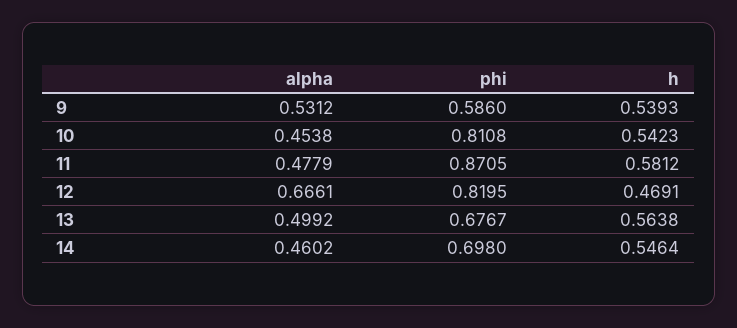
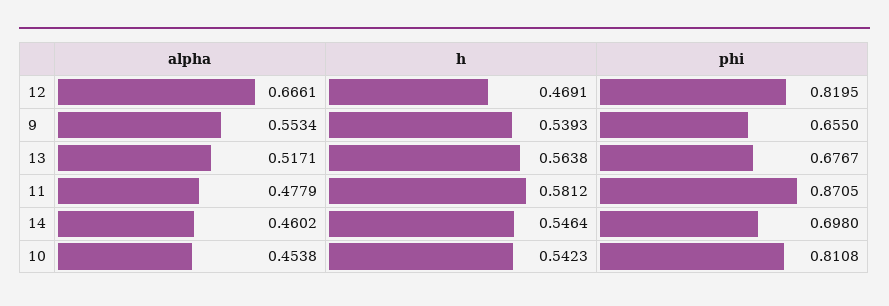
  {
    "alpha": {
-     "9": 0.5312,
+     "9": 0.5534,
      "10": 0.4538,
      "11": 0.4779,
      "12": 0.6661,
-     "13": 0.4992,
+     "13": 0.5171,
      "14": 0.4602
    },
    "phi": {
-     "9": 0.586,
+     "9": 0.655,
      "10": 0.8108,
      "11": 0.8705,
      "12": 0.8195,
      "13": 0.6767,
      "14": 0.698
    },
    "h": {
      "9": 0.5393,
      "10": 0.5423,
      "11": 0.5812,
      "12": 0.4691,
      "13": 0.5638,
      "14": 0.5464
    }
  }

